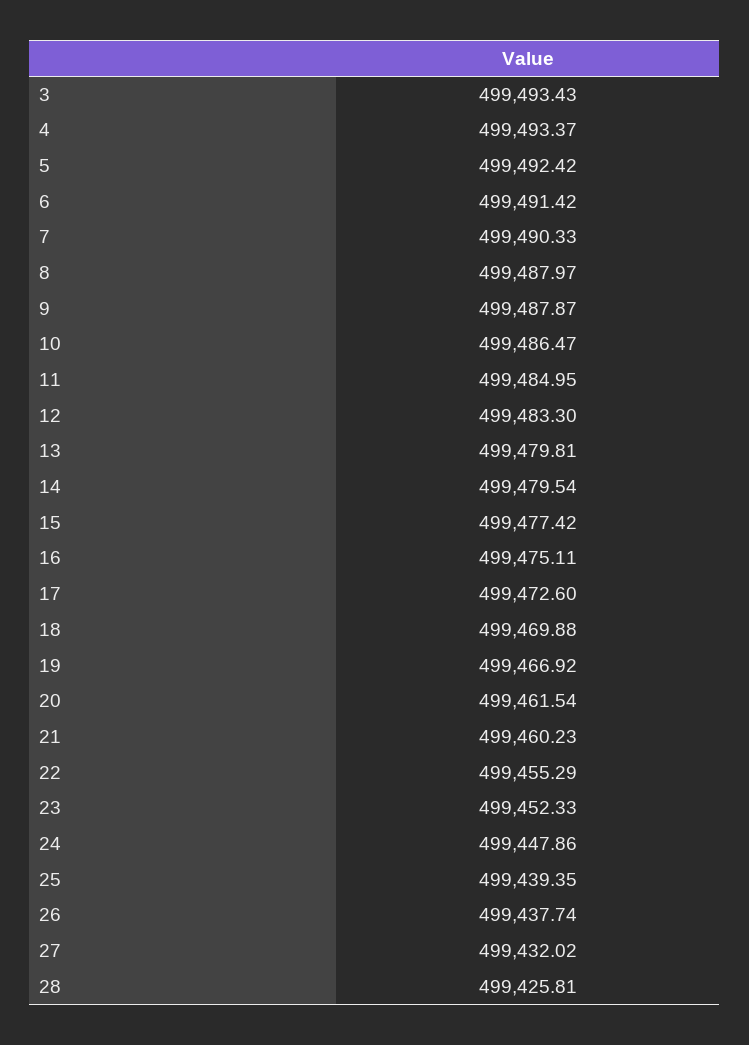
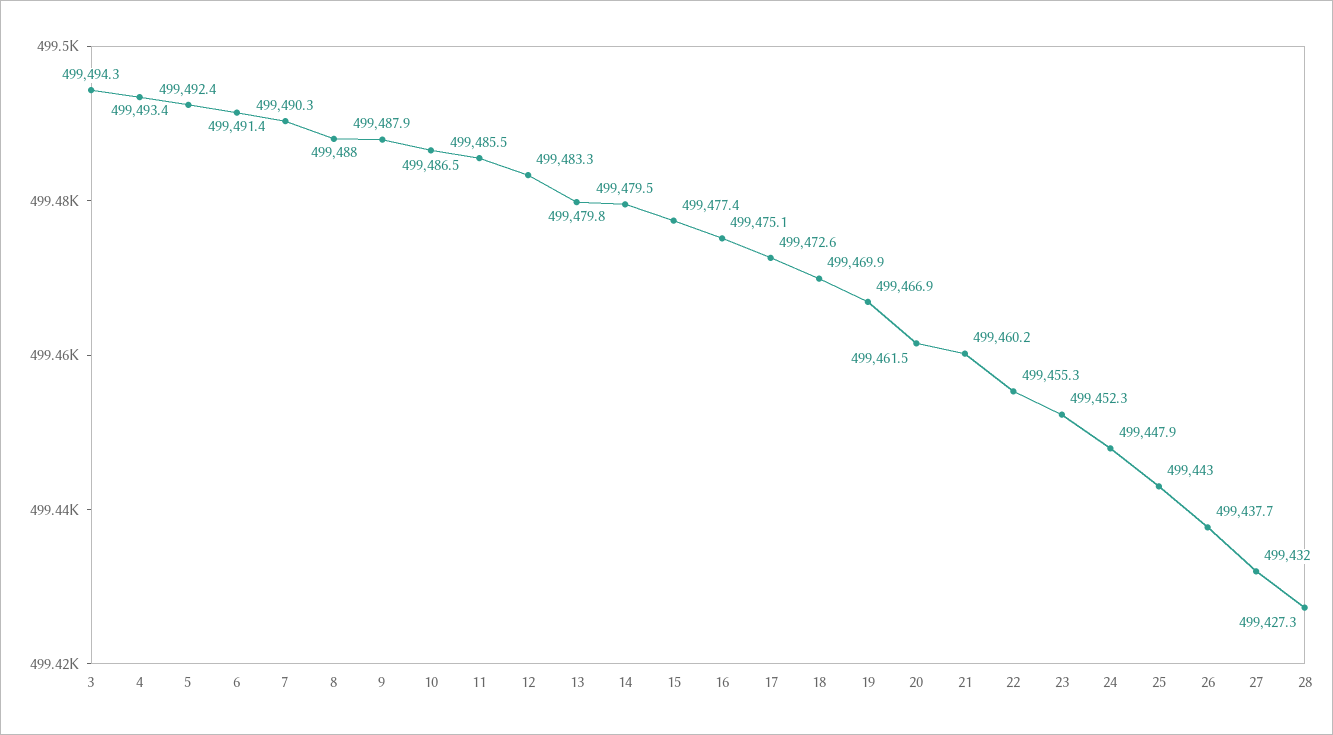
  {
-   "3": 499493.43,
+   "3": 499494.3,
    "4": 499493.37,
    "5": 499492.42,
    "6": 499491.42,
    "7": 499490.33,
    "8": 499487.97,
    "9": 499487.87,
    "10": 499486.47,
-   "11": 499484.95,
+   "11": 499485.5,
    "12": 499483.3,
    "13": 499479.81,
    "14": 499479.54,
    "15": 499477.42,
    "16": 499475.11,
    "17": 499472.6,
    "18": 499469.88,
    "19": 499466.92,
    "20": 499461.54,
    "21": 499460.23,
    "22": 499455.29,
    "23": 499452.33,
    "24": 499447.86,
-   "25": 499439.35,
+   "25": 499443,
    "26": 499437.74,
    "27": 499432.02,
-   "28": 499425.81
+   "28": 499427.3
  }

